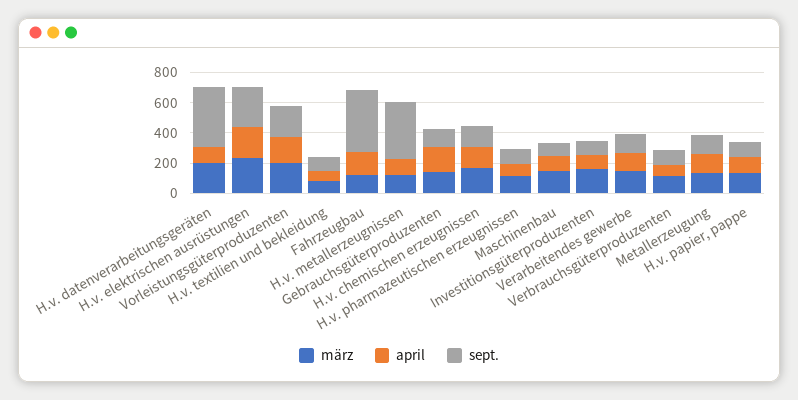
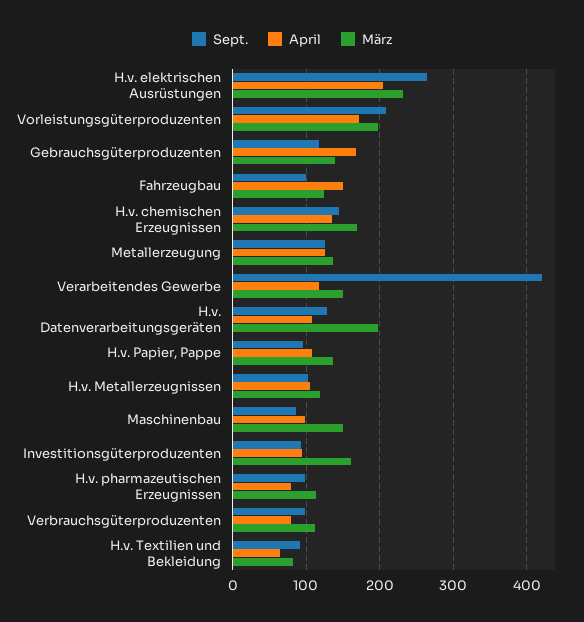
  {
    "märz": {
      "H.v. datenverarbeitungsgeräten": 200,
      "H.v. elektrischen ausrüstungen": 230,
      "Vorleistungsgüterproduzenten": 200,
      "H.v. textilien und bekleidung": 80,
      "Fahrzeugbau": 120,
      "H.v. metallerzeugnissen": 120,
      "Gebrauchsgüterproduzenten": 140,
      "H.v. chemischen erzeugnissen": 170,
      "H.v. pharmazeutischen erzeugnissen": 110,
      "Maschinenbau": 150,
      "Investitionsgüterproduzenten": 160,
      "Verarbeitendes gewerbe": 150,
      "Verbrauchsgüterproduzenten": 110,
      "Metallerzeugung": 140,
      "H.v. papier, pappe": 140
    },
    "april": {
      "H.v. datenverarbeitungsgeräten": 110,
      "H.v. elektrischen ausrüstungen": 200,
      "Vorleistungsgüterproduzenten": 170,
      "H.v. textilien und bekleidung": 60,
      "Fahrzeugbau": 150,
      "H.v. metallerzeugnissen": 110,
      "Gebrauchsgüterproduzenten": 170,
      "H.v. chemischen erzeugnissen": 140,
      "H.v. pharmazeutischen erzeugnissen": 80,
      "Maschinenbau": 100,
      "Investitionsgüterproduzenten": 90,
      "Verarbeitendes gewerbe": 120,
      "Verbrauchsgüterproduzenten": 80,
      "Metallerzeugung": 130,
      "H.v. papier, pappe": 110
    },
    "sept.": {
-     "H.v. datenverarbeitungsgeräten": 400,
+     "H.v. datenverarbeitungsgeräten": 130,
      "H.v. elektrischen ausrüstungen": 260,
      "Vorleistungsgüterproduzenten": 210,
      "H.v. textilien und bekleidung": 90,
-     "Fahrzeugbau": 400,
+     "Fahrzeugbau": 100,
-     "H.v. metallerzeugnissen": 400,
+     "H.v. metallerzeugnissen": 100,
      "Gebrauchsgüterproduzenten": 120,
      "H.v. chemischen erzeugnissen": 140,
      "H.v. pharmazeutischen erzeugnissen": 100,
      "Maschinenbau": 90,
      "Investitionsgüterproduzenten": 90,
-     "Verarbeitendes gewerbe": 100,
+     "Verarbeitendes gewerbe": 420,
      "Verbrauchsgüterproduzenten": 100,
      "Metallerzeugung": 130,
      "H.v. papier, pappe": 100
    }
  }

